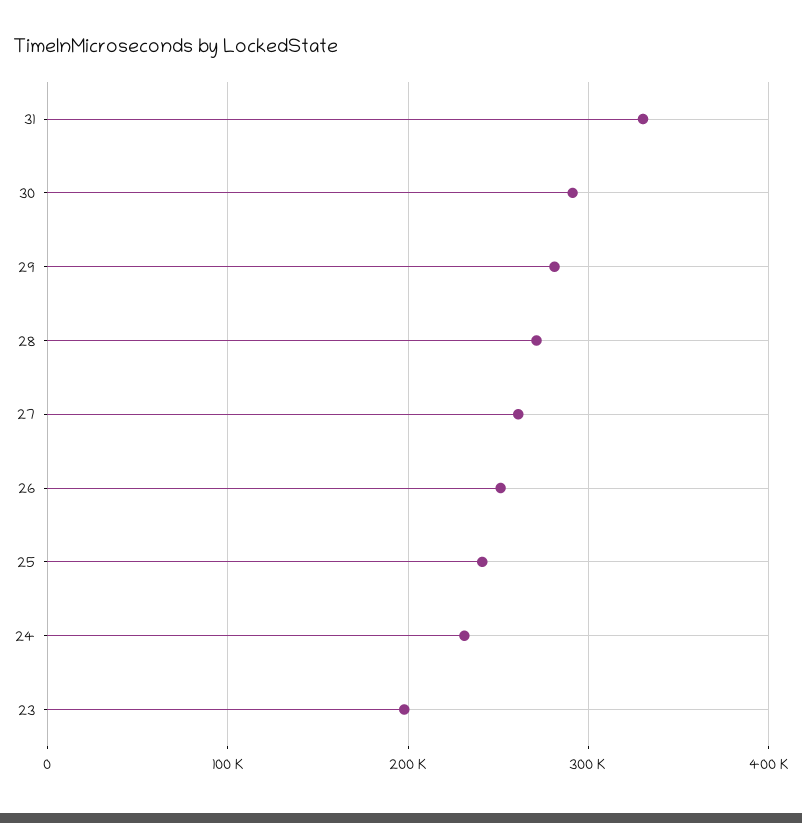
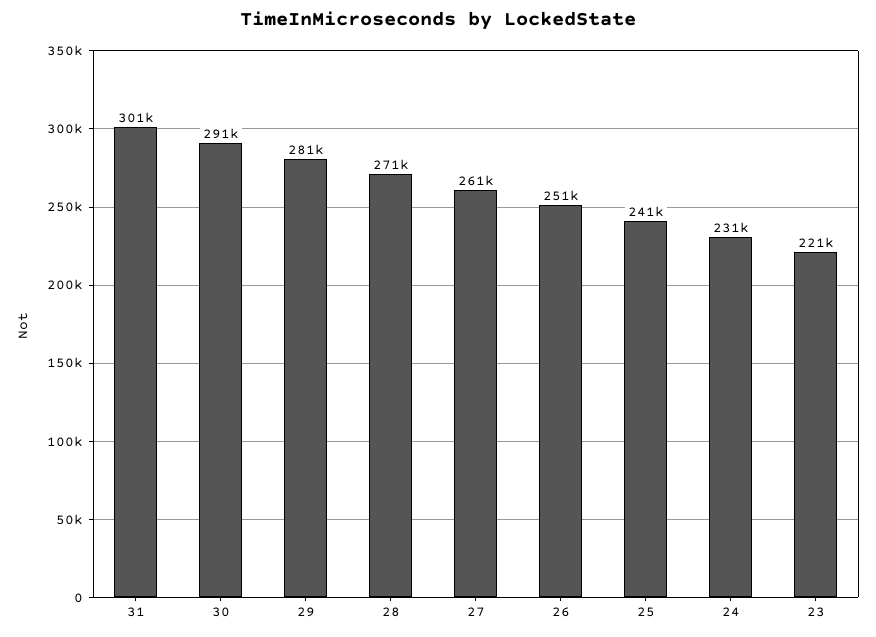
  {
-   "31": 330000,
+   "31": 301000,
    "30": 291000,
    "29": 281000,
    "28": 271000,
    "27": 261000,
    "26": 251000,
    "25": 241000,
    "24": 231000,
-   "23": 200000
+   "23": 221000
  }

